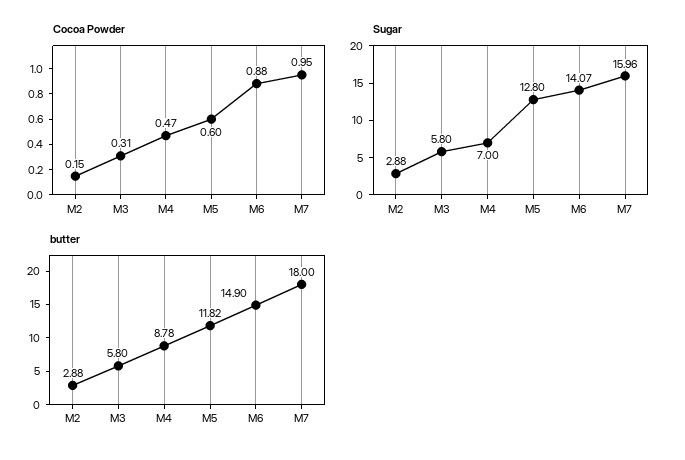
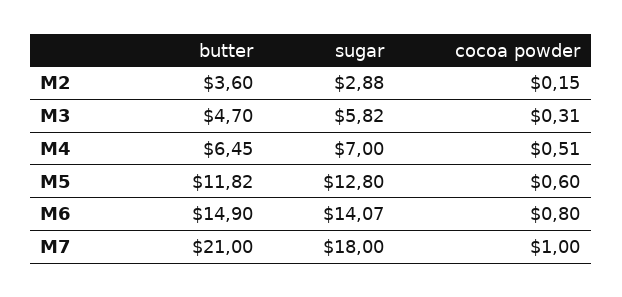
  {
    "Cocoa Powder": {
      "M2": 0.15,
      "M3": 0.31,
-     "M4": 0.47,
+     "M4": 0.51,
      "M5": 0.6,
-     "M6": 0.88,
+     "M6": 0.8,
-     "M7": 0.95
+     "M7": 1
    },
    "Sugar": {
      "M2": 2.88,
-     "M3": 5.8,
+     "M3": 5.82,
      "M4": 7,
      "M5": 12.8,
      "M6": 14.07,
-     "M7": 15.96
+     "M7": 18
    },
    "butter": {
-     "M2": 2.88,
+     "M2": 3.6,
-     "M3": 5.8,
+     "M3": 4.7,
-     "M4": 8.78,
+     "M4": 6.45,
      "M5": 11.82,
      "M6": 14.9,
-     "M7": 18
+     "M7": 21
    }
  }

